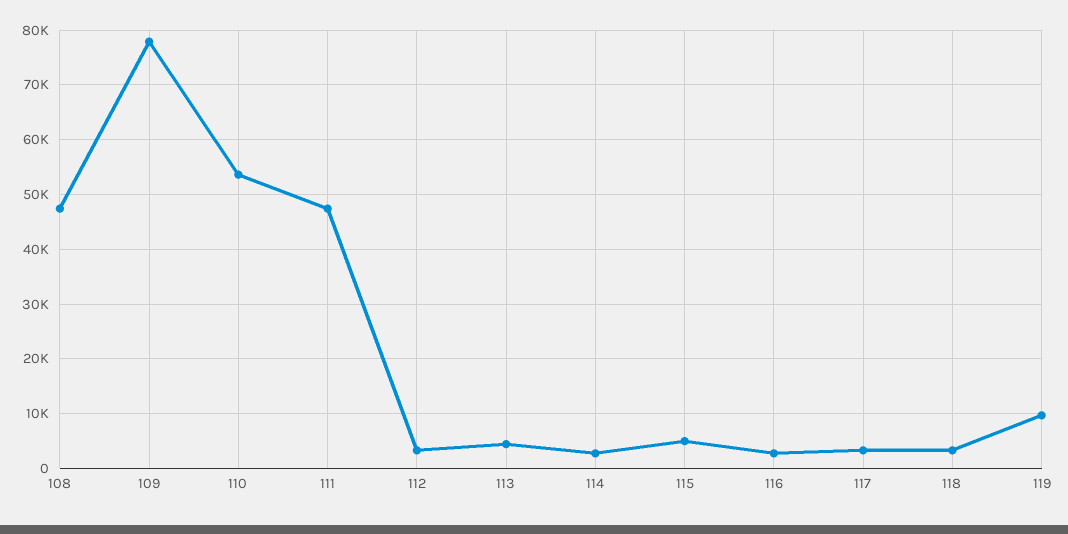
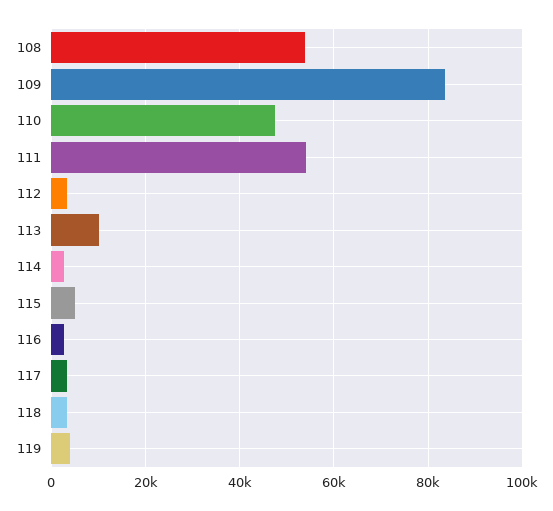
  {
-   "108": 48000,
+   "108": 54000,
-   "109": 78000,
+   "109": 84000,
-   "110": 54000,
+   "110": 48000,
-   "111": 48000,
+   "111": 54000,
    "112": 4000,
-   "113": 4000,
+   "113": 10000,
    "114": 2000,
    "115": 4000,
    "116": 2000,
    "117": 4000,
    "118": 4000,
-   "119": 10000
+   "119": 4000
  }

